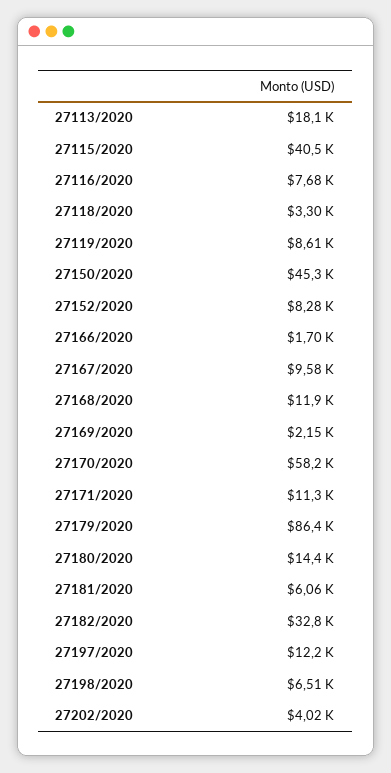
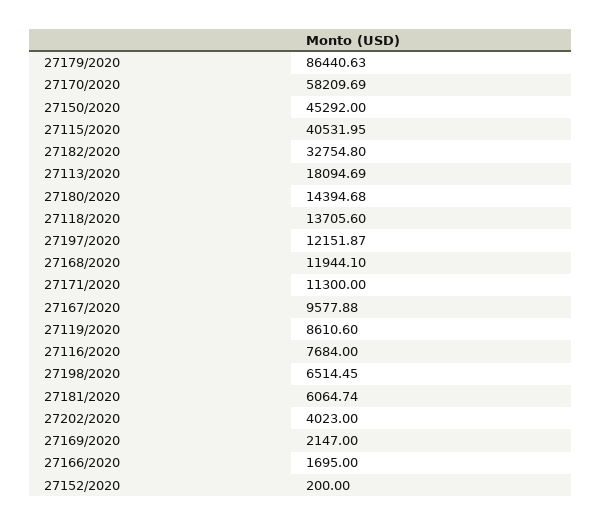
  {
    "27113/2020": 18094.69,
    "27115/2020": 40531.95,
    "27116/2020": 7684,
-   "27118/2020": 3300,
+   "27118/2020": 13705.6,
    "27119/2020": 8610.6,
    "27150/2020": 45292,
-   "27152/2020": 8280,
+   "27152/2020": 200,
    "27166/2020": 1695,
    "27167/2020": 9577.88,
    "27168/2020": 11944.1,
    "27169/2020": 2147,
    "27170/2020": 58209.69,
    "27171/2020": 11300,
    "27179/2020": 86440.63,
    "27180/2020": 14394.68,
    "27181/2020": 6064.74,
    "27182/2020": 32754.8,
    "27197/2020": 12151.87,
    "27198/2020": 6514.45,
    "27202/2020": 4023
  }

